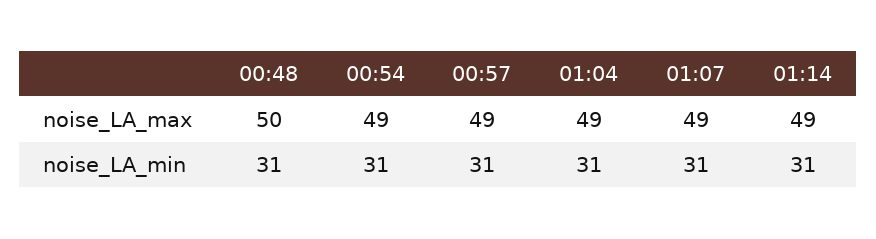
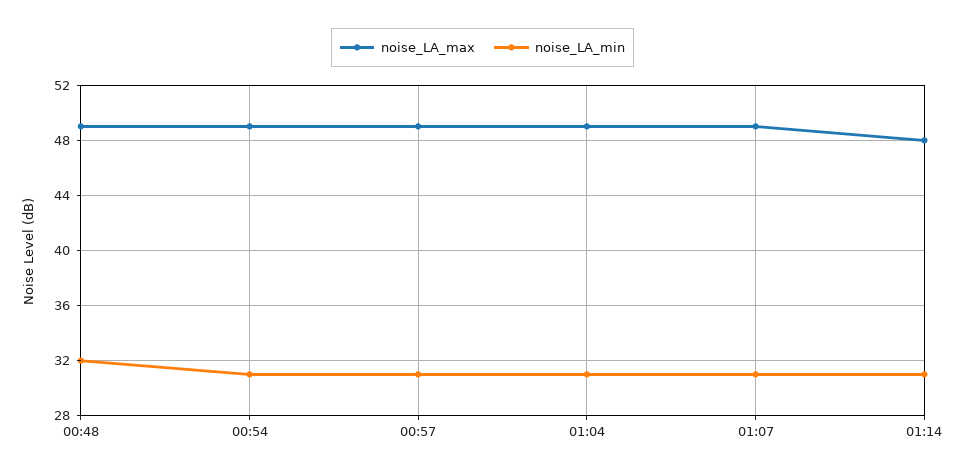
  {
    "noise_LA_max": {
-     "00:48": 50,
+     "00:48": 49,
      "00:54": 49,
      "00:57": 49,
      "01:04": 49,
      "01:07": 49,
-     "01:14": 49
+     "01:14": 48
    },
    "noise_LA_min": {
-     "00:48": 31,
+     "00:48": 32,
      "00:54": 31,
      "00:57": 31,
      "01:04": 31,
      "01:07": 31,
      "01:14": 31
    }
  }

